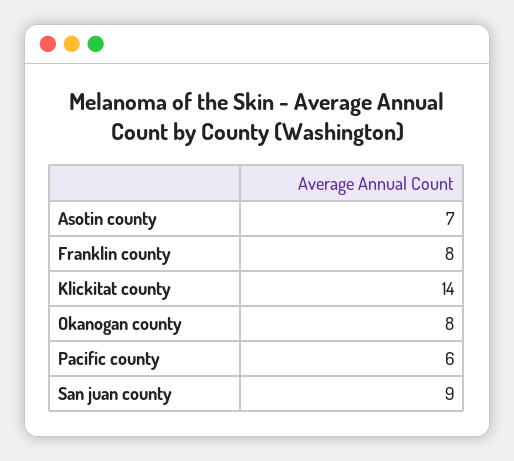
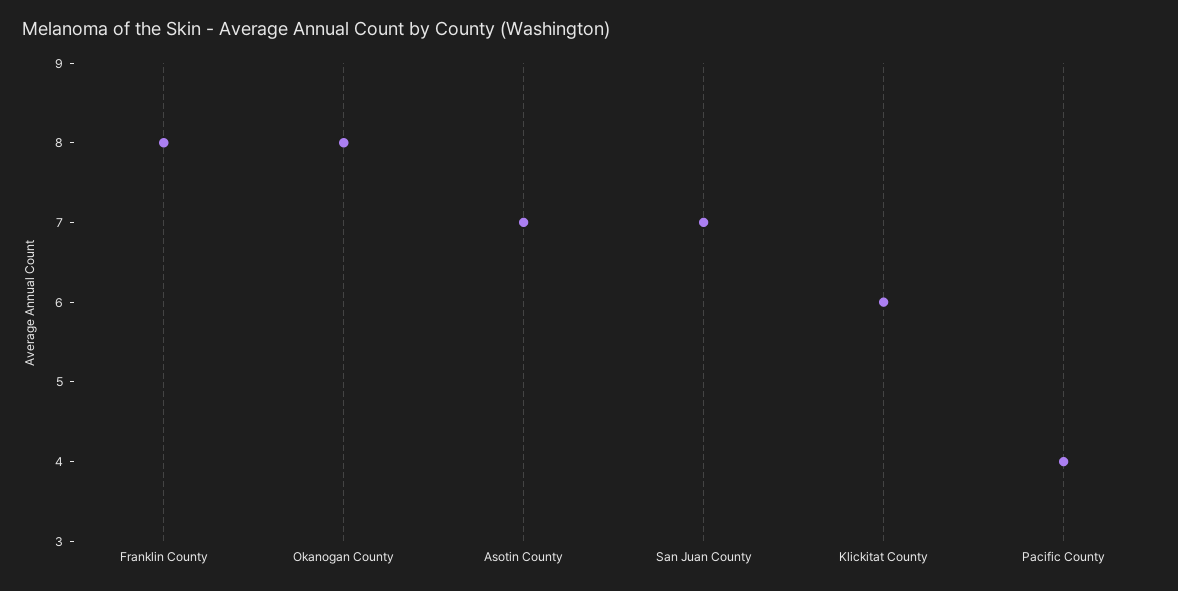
  {
    "Asotin county": 7,
    "Franklin county": 8,
-   "Klickitat county": 14,
+   "Klickitat county": 6,
    "Okanogan county": 8,
-   "Pacific county": 6,
+   "Pacific county": 4,
-   "San juan county": 9
+   "San juan county": 7
  }

